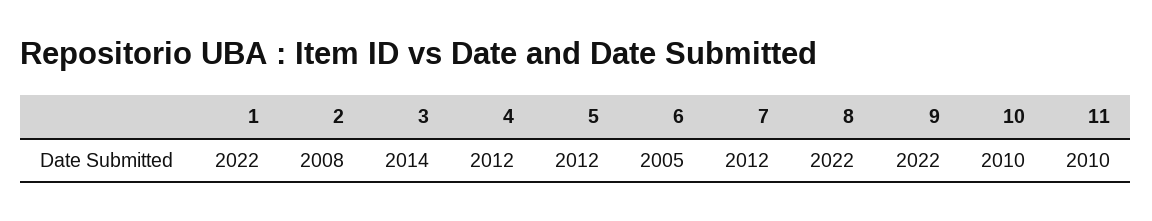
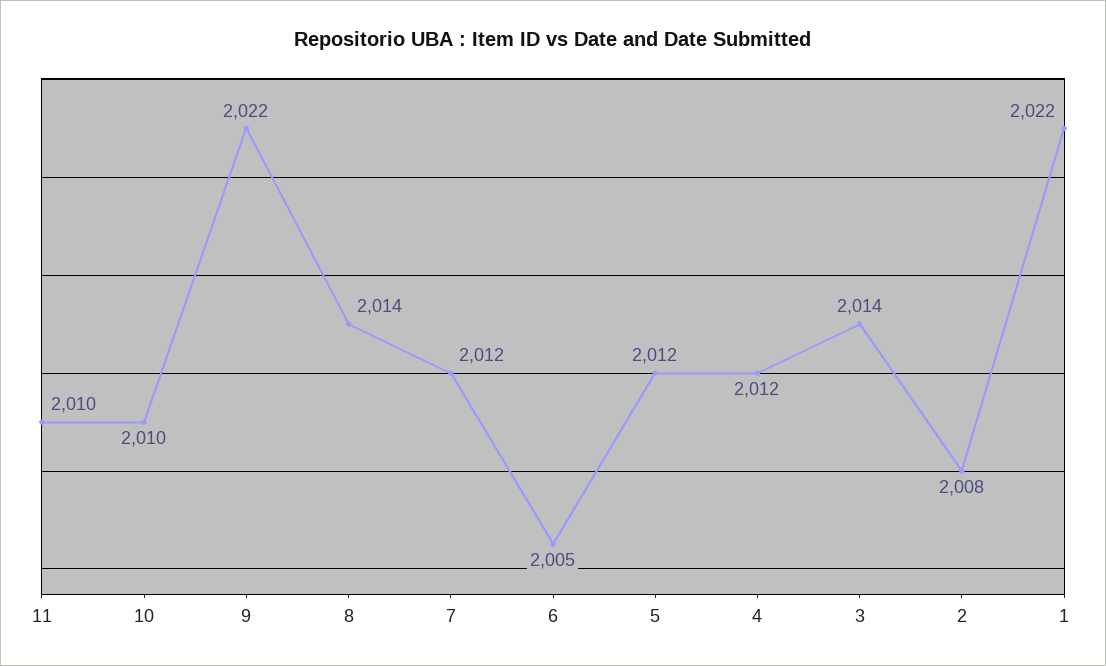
  {
    "1": 2022,
    "2": 2008,
    "3": 2014,
    "4": 2012,
    "5": 2012,
    "6": 2005,
    "7": 2012,
-   "8": 2022,
+   "8": 2014,
    "9": 2022,
    "10": 2010,
    "11": 2010
  }

